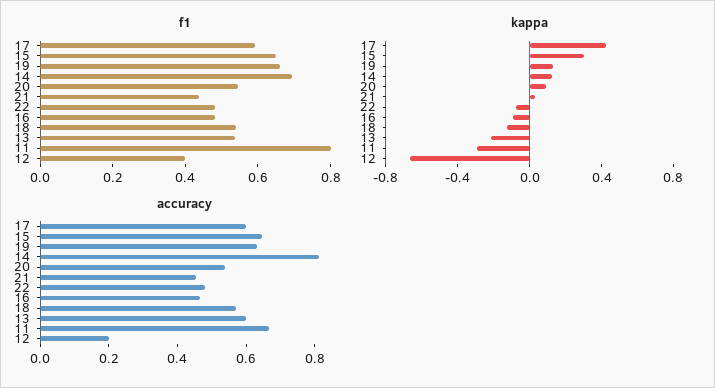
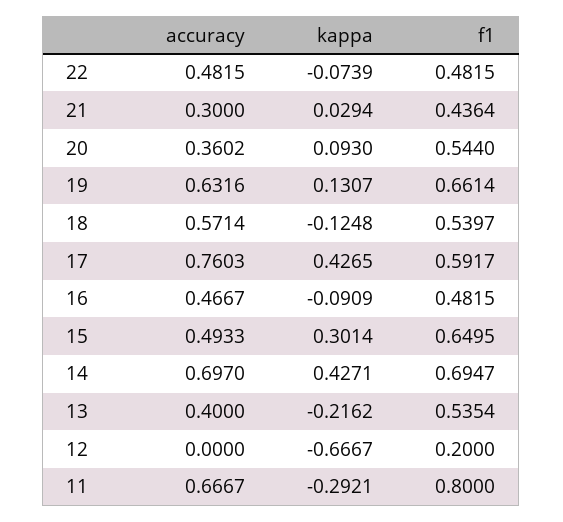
  {
    "f1": {
      "17": 0.5917,
      "15": 0.6495,
      "19": 0.6614,
      "14": 0.6947,
      "20": 0.544,
      "21": 0.4364,
      "22": 0.4815,
      "16": 0.4815,
      "18": 0.5397,
      "13": 0.5354,
      "11": 0.8,
-     "12": 0.4
+     "12": 0.2
    },
    "kappa": {
      "17": 0.4265,
      "15": 0.3014,
      "19": 0.1307,
-     "14": 0.1,
+     "14": 0.4271,
      "20": 0.093,
      "21": 0.0294,
      "22": -0.0739,
      "16": -0.0909,
      "18": -0.1248,
      "13": -0.2162,
      "11": -0.2921,
      "12": -0.6667
    },
    "accuracy": {
-     "17": 0.6,
+     "17": 0.7603,
-     "15": 0.65,
+     "15": 0.4933,
      "19": 0.6316,
-     "14": 0.8,
+     "14": 0.697,
-     "20": 0.55,
+     "20": 0.3602,
-     "21": 0.45,
+     "21": 0.3,
      "22": 0.4815,
      "16": 0.4667,
      "18": 0.5714,
-     "13": 0.6,
+     "13": 0.4,
      "11": 0.6667,
-     "12": 0.2
+     "12": 0
    }
  }

